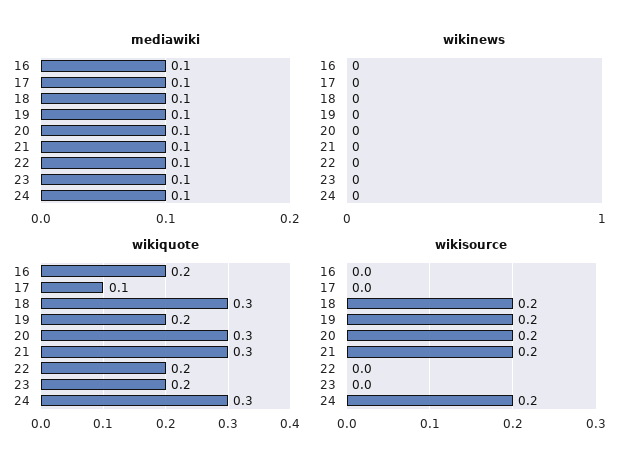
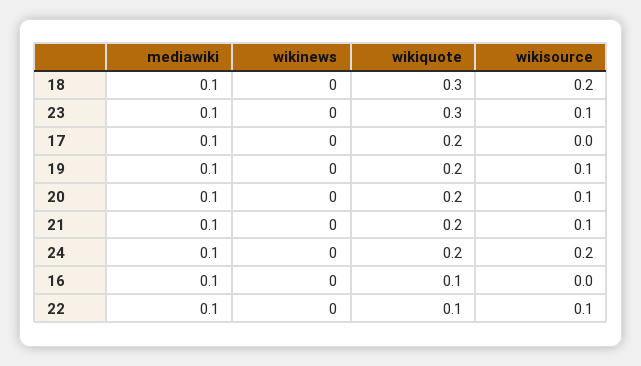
  {
    "mediawiki": {
      "16": 0.1,
      "17": 0.1,
      "18": 0.1,
      "19": 0.1,
      "20": 0.1,
      "21": 0.1,
      "22": 0.1,
      "23": 0.1,
      "24": 0.1
    },
    "wikinews": {
      "16": 0,
      "17": 0,
      "18": 0,
      "19": 0,
      "20": 0,
      "21": 0,
      "22": 0,
      "23": 0,
      "24": 0
    },
    "wikiquote": {
-     "16": 0.2,
+     "16": 0.1,
-     "17": 0.1,
+     "17": 0.2,
      "18": 0.3,
      "19": 0.2,
-     "20": 0.3,
+     "20": 0.2,
-     "21": 0.3,
+     "21": 0.2,
-     "22": 0.2,
+     "22": 0.1,
-     "23": 0.2,
+     "23": 0.3,
-     "24": 0.3
+     "24": 0.2
    },
    "wikisource": {
      "16": 0,
      "17": 0,
      "18": 0.2,
-     "19": 0.2,
+     "19": 0.1,
-     "20": 0.2,
+     "20": 0.1,
-     "21": 0.2,
+     "21": 0.1,
-     "22": 0,
+     "22": 0.1,
-     "23": 0,
+     "23": 0.1,
      "24": 0.2
    }
  }

